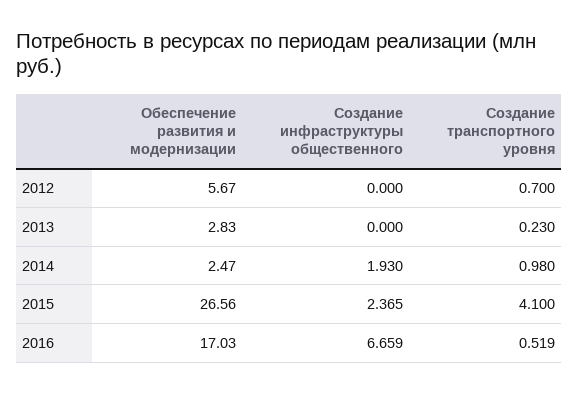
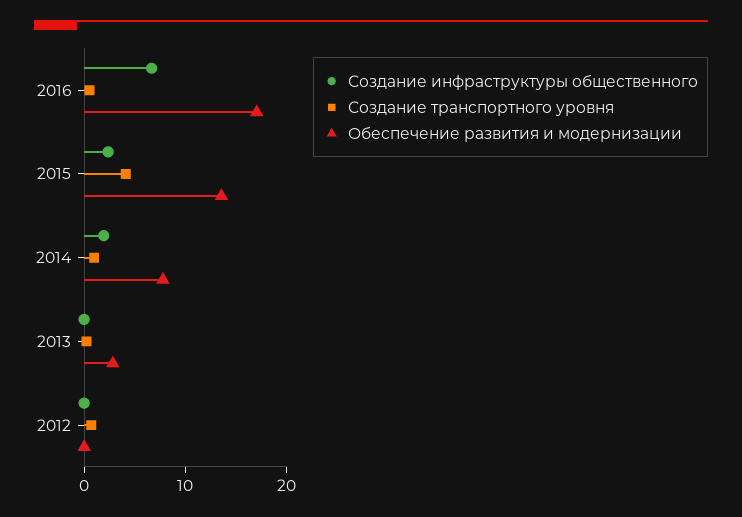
  {
    "Обеспечение развития и модернизации": {
-     "2012": 5.67,
+     "2012": 0,
      "2013": 2.83,
-     "2014": 2.47,
+     "2014": 8,
-     "2015": 26.56,
+     "2015": 14,
      "2016": 17.03
    },
    "Создание инфраструктуры общественного": {
      "2012": 0,
      "2013": 0,
      "2014": 1.93,
      "2015": 2.365,
      "2016": 6.659
    },
    "Создание транспортного уровня": {
      "2012": 0.7,
      "2013": 0.23,
      "2014": 0.98,
      "2015": 4.1,
      "2016": 0.519
    }
  }

